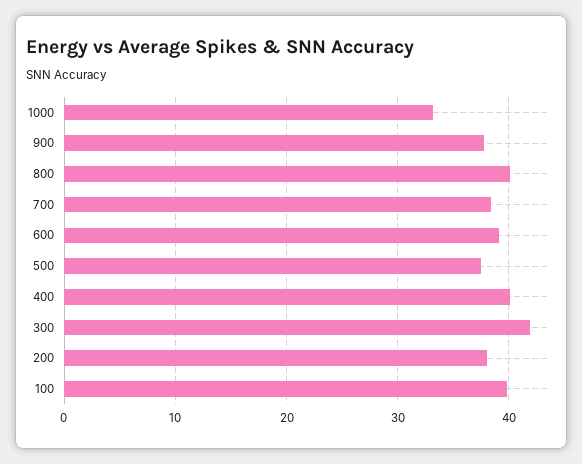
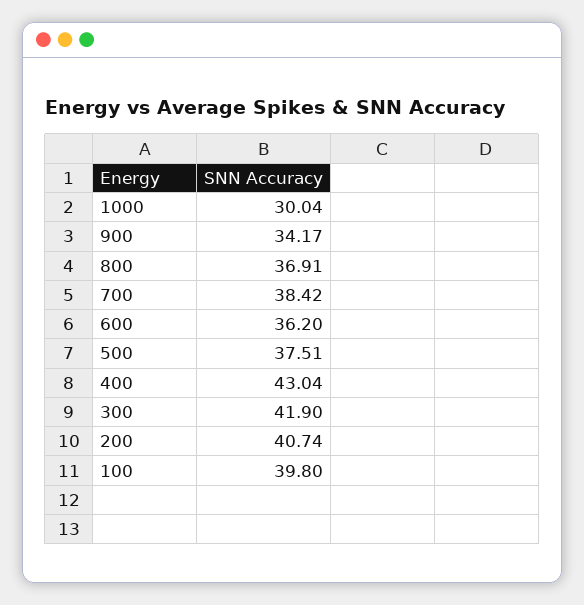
  {
-   "1000": 33,
+   "1000": 30.04,
-   "900": 38,
+   "900": 34.17,
-   "800": 40,
+   "800": 36.91,
    "700": 38.42,
-   "600": 39,
+   "600": 36.2,
    "500": 37.51,
-   "400": 40,
+   "400": 43.04,
    "300": 41.9,
-   "200": 38,
+   "200": 40.74,
    "100": 39.8
  }

